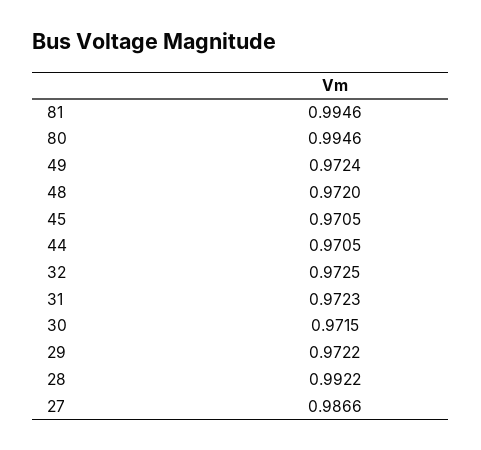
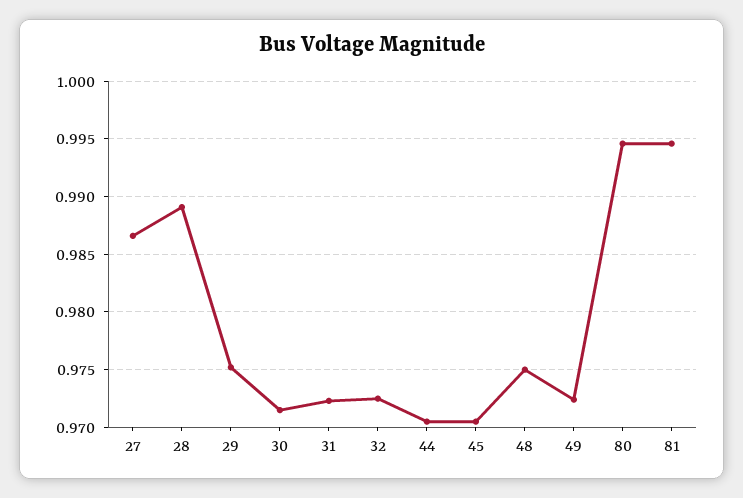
  {
    "81": 0.9946,
    "80": 0.9946,
    "49": 0.9724,
-   "48": 0.972,
+   "48": 0.975,
    "45": 0.9705,
    "44": 0.9705,
    "32": 0.9725,
    "31": 0.9723,
    "30": 0.9715,
-   "29": 0.9722,
+   "29": 0.975,
-   "28": 0.9922,
+   "28": 0.989,
    "27": 0.9866
  }

